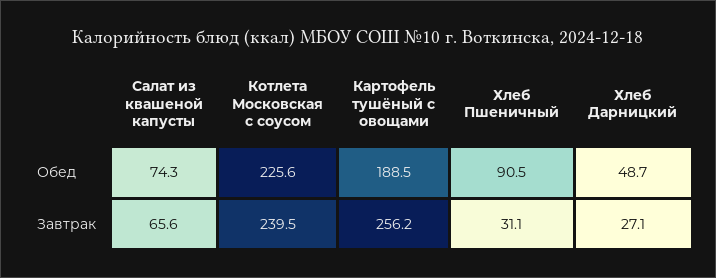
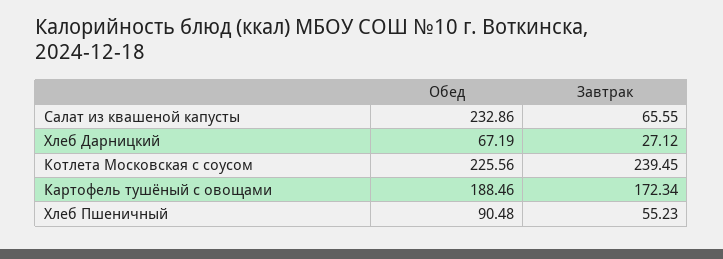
  {
    "Салат из квашеной капусты": {
-     "Обед": 74.3,
+     "Обед": 232.86,
      "Завтрак": 65.55
    },
    "Котлета Московская с соусом": {
      "Обед": 225.56,
      "Завтрак": 239.45
    },
    "Картофель тушёный с овощами": {
      "Обед": 188.46,
-     "Завтрак": 256.2
+     "Завтрак": 172.34
    },
    "Хлеб Пшеничный": {
      "Обед": 90.48,
-     "Завтрак": 31.1
+     "Завтрак": 55.23
    },
    "Хлеб Дарницкий": {
-     "Обед": 48.7,
+     "Обед": 67.19,
      "Завтрак": 27.12
    }
  }

